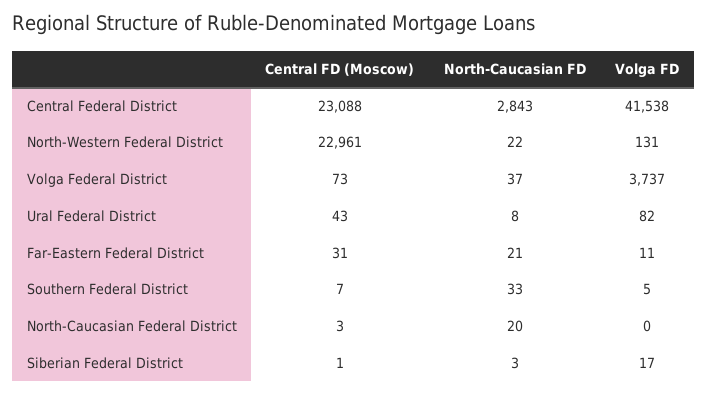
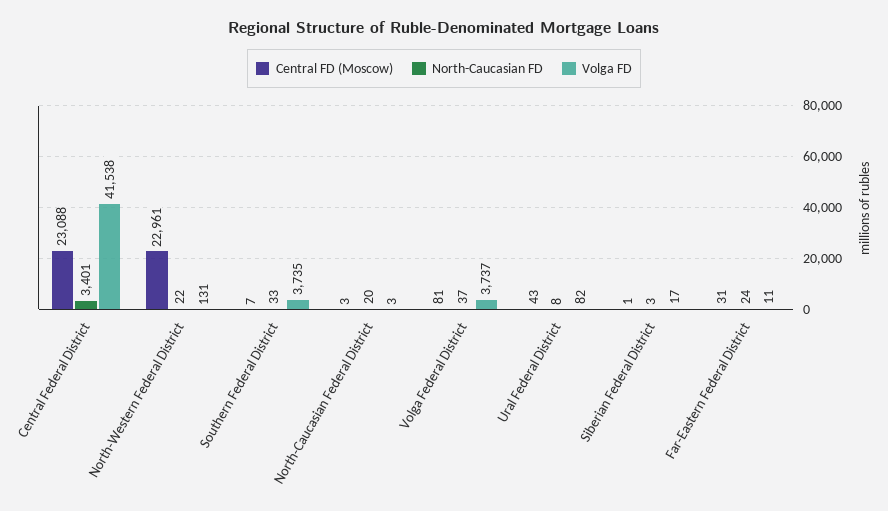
  {
    "Central FD (Moscow)": {
      "Central Federal District": 23088,
      "North-Western Federal District": 22961,
-     "Volga Federal District": 73,
+     "Volga Federal District": 81,
      "Ural Federal District": 43,
      "Far-Eastern Federal District": 31,
      "Southern Federal District": 7,
      "North-Caucasian Federal District": 3,
      "Siberian Federal District": 1
    },
    "North-Caucasian FD": {
-     "Central Federal District": 2843,
+     "Central Federal District": 3401,
      "North-Western Federal District": 22,
      "Volga Federal District": 37,
      "Ural Federal District": 8,
-     "Far-Eastern Federal District": 21,
+     "Far-Eastern Federal District": 24,
      "Southern Federal District": 33,
      "North-Caucasian Federal District": 20,
      "Siberian Federal District": 3
    },
    "Volga FD": {
      "Central Federal District": 41538,
      "North-Western Federal District": 131,
      "Volga Federal District": 3737,
      "Ural Federal District": 82,
      "Far-Eastern Federal District": 11,
-     "Southern Federal District": 5,
+     "Southern Federal District": 3735,
-     "North-Caucasian Federal District": 0,
+     "North-Caucasian Federal District": 3,
      "Siberian Federal District": 17
    }
  }

